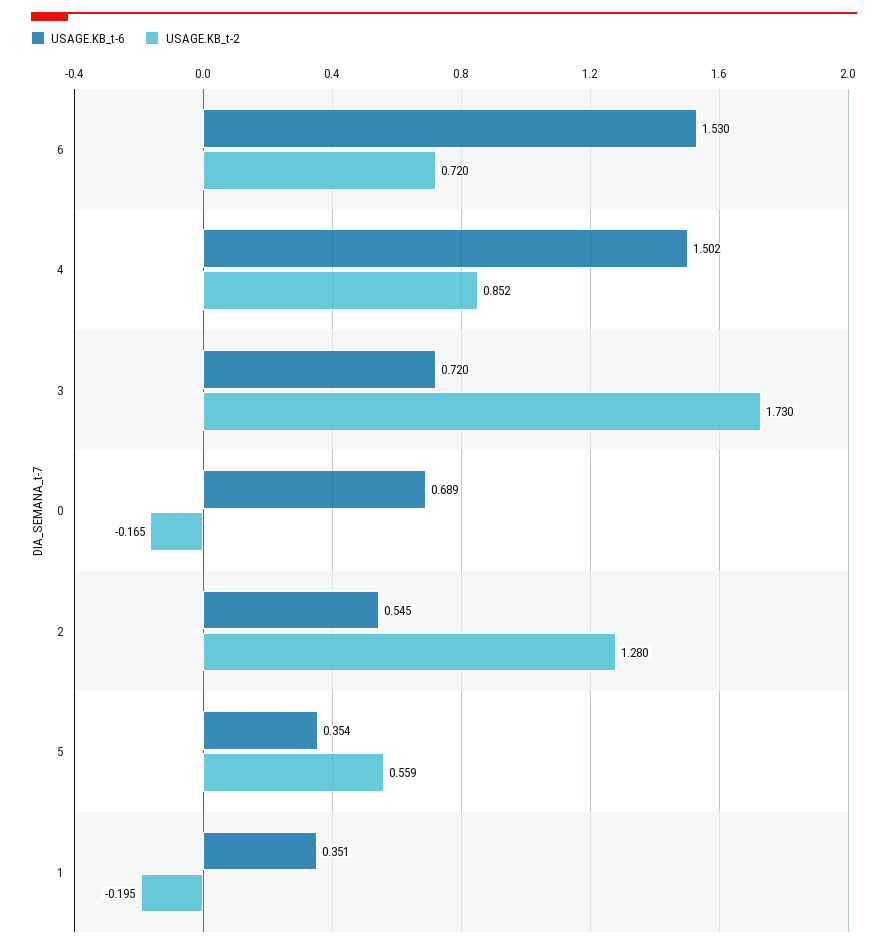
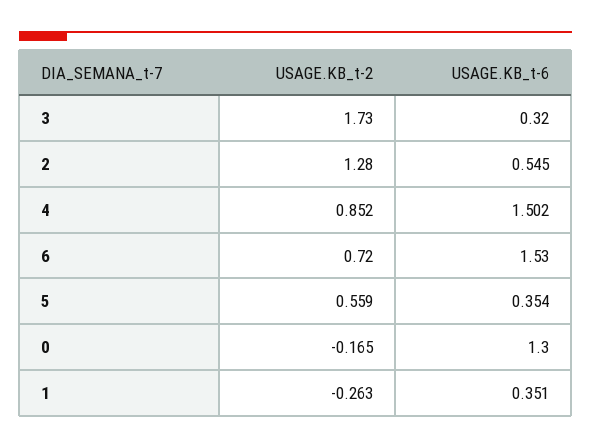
  {
    "USAGE.KB_t-6": {
      "6": 1.53,
      "4": 1.502,
-     "3": 0.72,
+     "3": 0.32,
-     "0": 0.689,
+     "0": 1.3,
      "2": 0.545,
      "5": 0.354,
      "1": 0.351
    },
    "USAGE.KB_t-2": {
      "6": 0.72,
      "4": 0.852,
      "3": 1.73,
      "0": -0.165,
      "2": 1.28,
      "5": 0.559,
-     "1": -0.195
+     "1": -0.263
    }
  }

